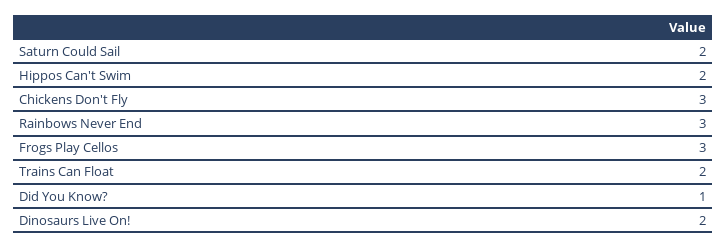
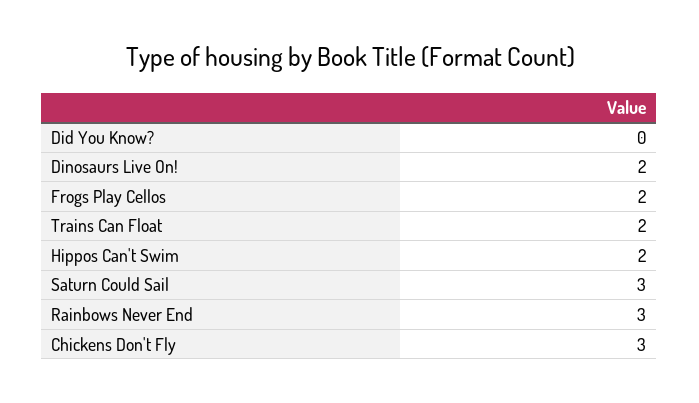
  {
-   "Saturn Could Sail": 2,
+   "Saturn Could Sail": 3,
    "Hippos Can't Swim": 2,
    "Chickens Don't Fly": 3,
    "Rainbows Never End": 3,
-   "Frogs Play Cellos": 3,
+   "Frogs Play Cellos": 2,
    "Trains Can Float": 2,
-   "Did You Know?": 1,
+   "Did You Know?": 0,
    "Dinosaurs Live On!": 2
  }

